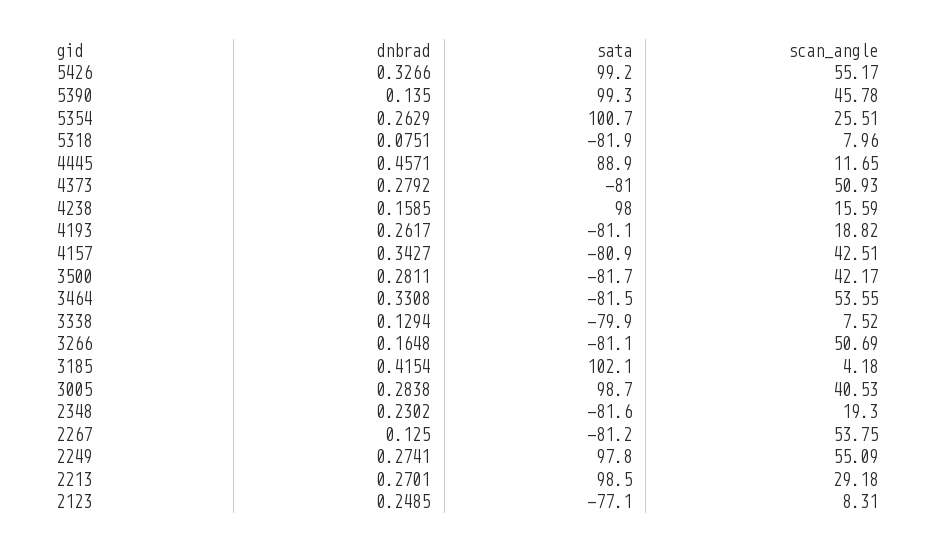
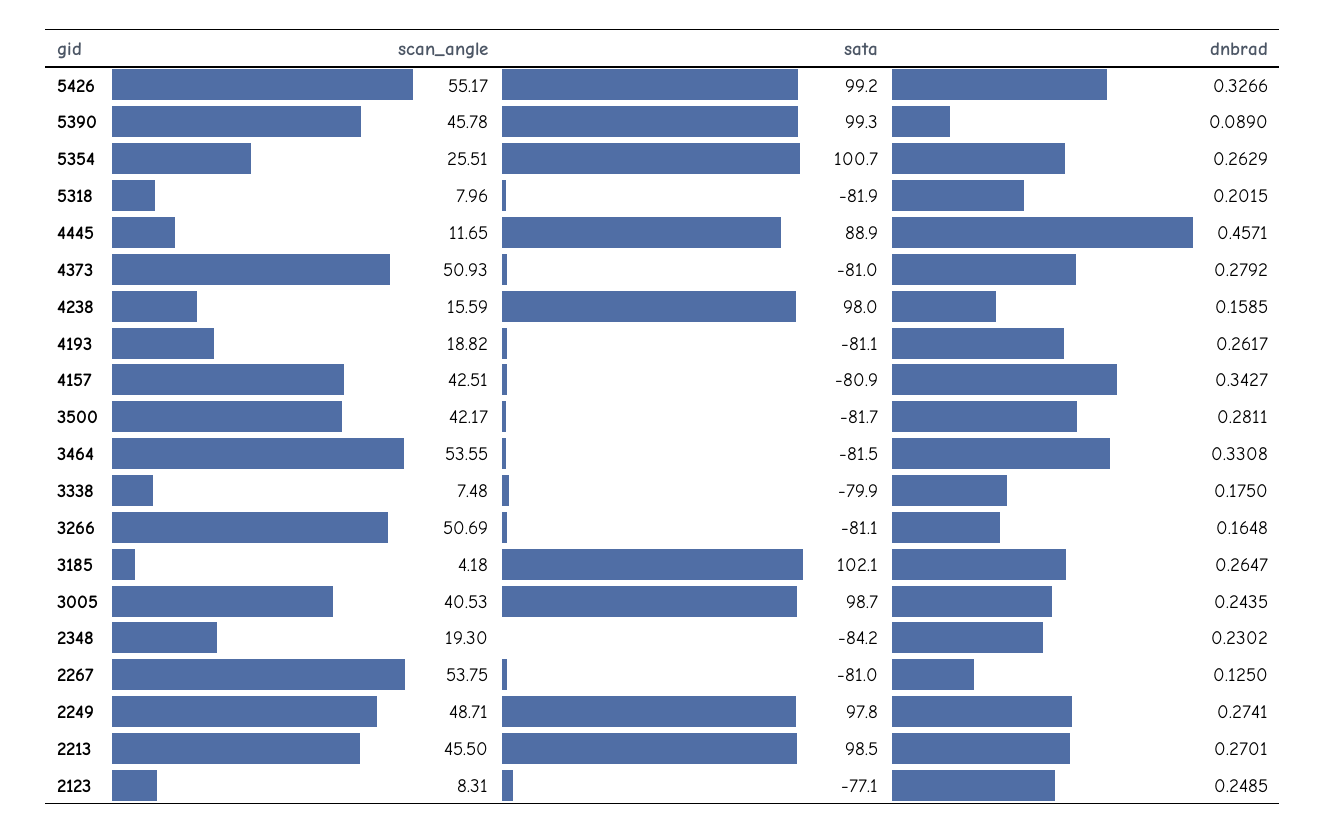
  {
    "dnbrad": {
      "5426": 0.3266,
-     "5390": 0.135,
+     "5390": 0.089,
      "5354": 0.2629,
-     "5318": 0.0751,
+     "5318": 0.2015,
      "4445": 0.4571,
      "4373": 0.2792,
      "4238": 0.1585,
      "4193": 0.2617,
      "4157": 0.3427,
      "3500": 0.2811,
      "3464": 0.3308,
-     "3338": 0.1294,
+     "3338": 0.175,
      "3266": 0.1648,
-     "3185": 0.4154,
+     "3185": 0.2647,
-     "3005": 0.2838,
+     "3005": 0.2435,
      "2348": 0.2302,
      "2267": 0.125,
      "2249": 0.2741,
      "2213": 0.2701,
      "2123": 0.2485
    },
    "sata": {
      "5426": 99.2,
      "5390": 99.3,
      "5354": 100.7,
      "5318": -81.9,
      "4445": 88.9,
      "4373": -81,
      "4238": 98,
      "4193": -81.1,
      "4157": -80.9,
      "3500": -81.7,
      "3464": -81.5,
      "3338": -79.9,
      "3266": -81.1,
      "3185": 102.1,
      "3005": 98.7,
-     "2348": -81.6,
+     "2348": -84.2,
-     "2267": -81.2,
+     "2267": -81,
      "2249": 97.8,
      "2213": 98.5,
      "2123": -77.1
    },
    "scan_angle": {
      "5426": 55.17,
      "5390": 45.78,
      "5354": 25.51,
      "5318": 7.96,
      "4445": 11.65,
      "4373": 50.93,
      "4238": 15.59,
      "4193": 18.82,
      "4157": 42.51,
      "3500": 42.17,
      "3464": 53.55,
-     "3338": 7.52,
+     "3338": 7.48,
      "3266": 50.69,
      "3185": 4.18,
      "3005": 40.53,
      "2348": 19.3,
      "2267": 53.75,
-     "2249": 55.09,
+     "2249": 48.71,
-     "2213": 29.18,
+     "2213": 45.5,
      "2123": 8.31
    }
  }

